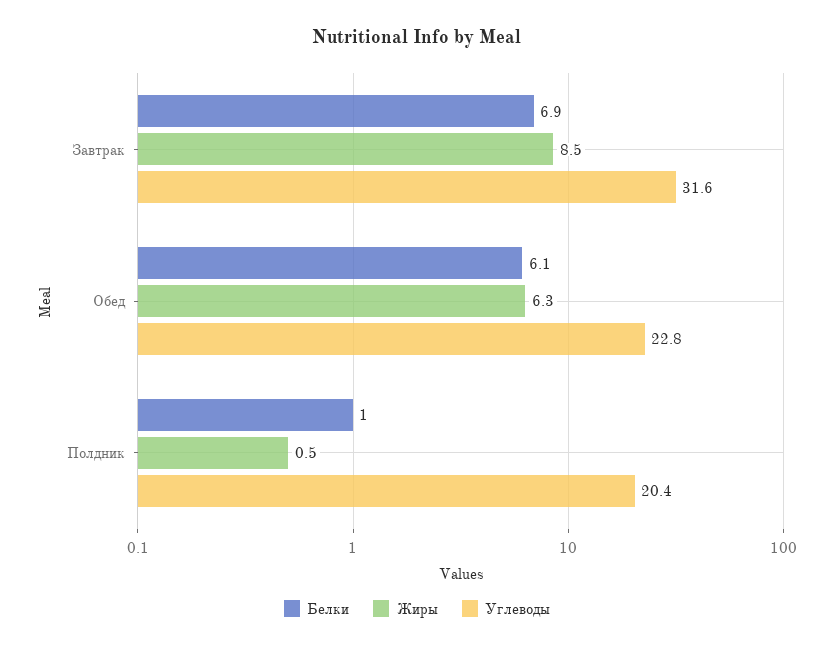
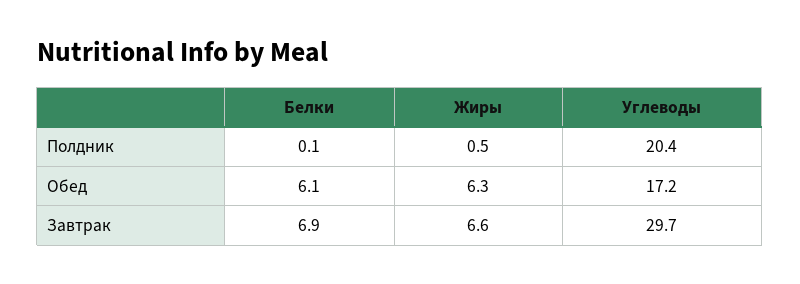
  {
    "Белки": {
      "Завтрак": 6.9,
      "Обед": 6.1,
-     "Полдник": 1
+     "Полдник": 0.1
    },
    "Жиры": {
-     "Завтрак": 8.5,
+     "Завтрак": 6.6,
      "Обед": 6.3,
      "Полдник": 0.5
    },
    "Углеводы": {
-     "Завтрак": 31.6,
+     "Завтрак": 29.7,
-     "Обед": 22.8,
+     "Обед": 17.2,
      "Полдник": 20.4
    }
  }

